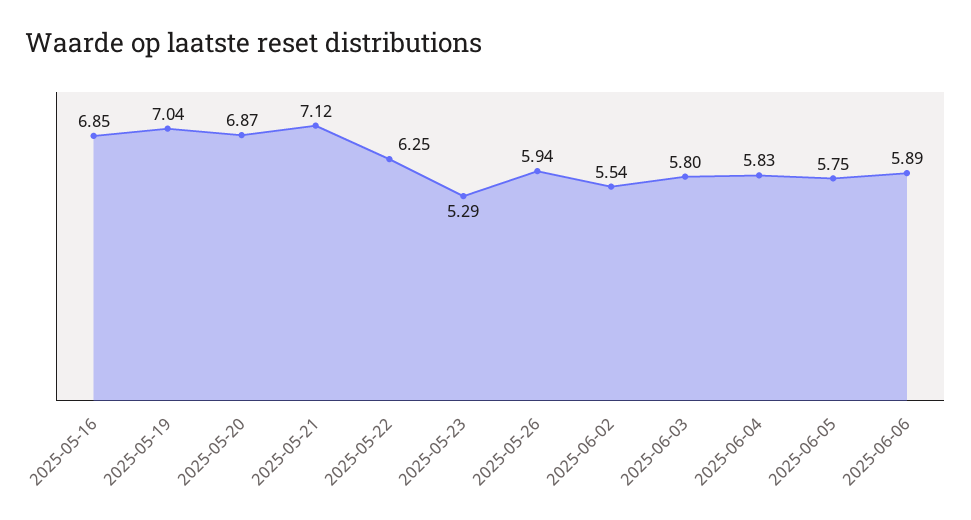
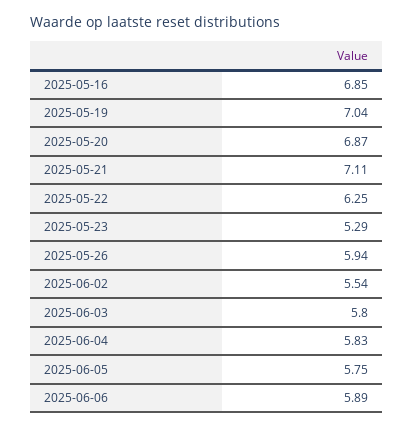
  {
    "2025-05-16": 6.85,
    "2025-05-19": 7.04,
    "2025-05-20": 6.87,
-   "2025-05-21": 7.12,
+   "2025-05-21": 7.11,
    "2025-05-22": 6.25,
    "2025-05-23": 5.29,
    "2025-05-26": 5.94,
    "2025-06-02": 5.54,
    "2025-06-03": 5.8,
    "2025-06-04": 5.83,
    "2025-06-05": 5.75,
    "2025-06-06": 5.89
  }

